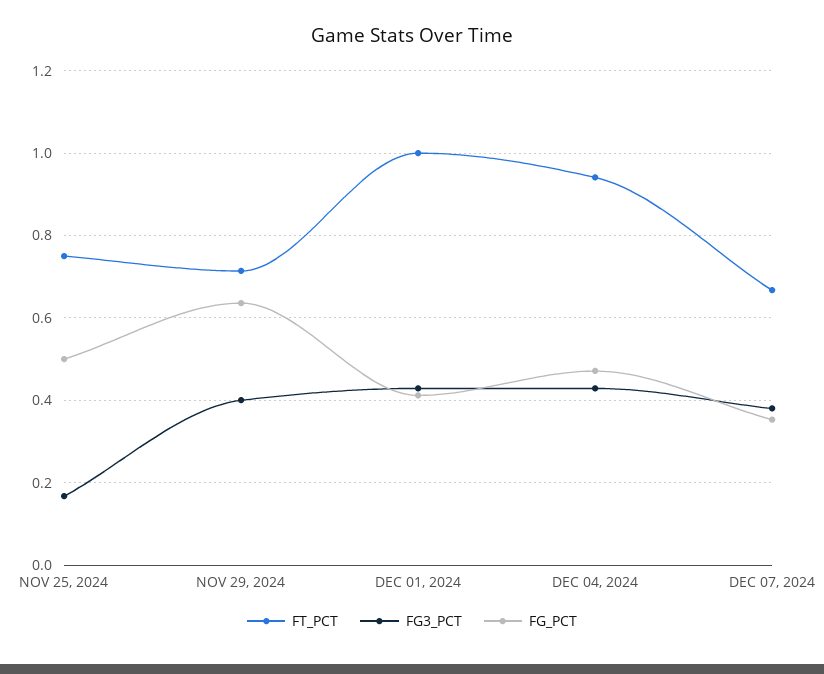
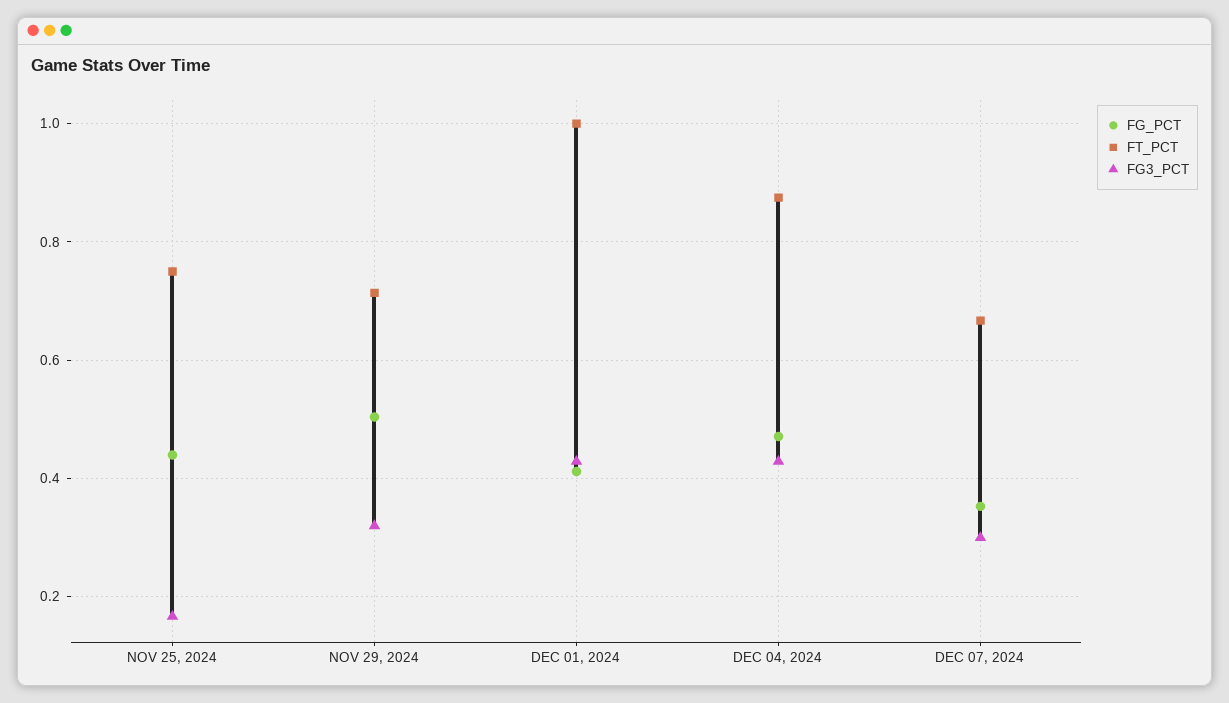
  {
    "FT_PCT": {
      "NOV 25, 2024": 0.76,
      "NOV 29, 2024": 0.72,
      "DEC 01, 2024": 1,
-     "DEC 04, 2024": 0.94,
+     "DEC 04, 2024": 0.88,
      "DEC 07, 2024": 0.66
    },
    "FG3_PCT": {
      "NOV 25, 2024": 0.16,
-     "NOV 29, 2024": 0.4,
+     "NOV 29, 2024": 0.32,
      "DEC 01, 2024": 0.42,
      "DEC 04, 2024": 0.42,
-     "DEC 07, 2024": 0.38
+     "DEC 07, 2024": 0.3
    },
    "FG_PCT": {
-     "NOV 25, 2024": 0.5,
+     "NOV 25, 2024": 0.44,
-     "NOV 29, 2024": 0.64,
+     "NOV 29, 2024": 0.5,
      "DEC 01, 2024": 0.42,
      "DEC 04, 2024": 0.48,
      "DEC 07, 2024": 0.36
    }
  }

